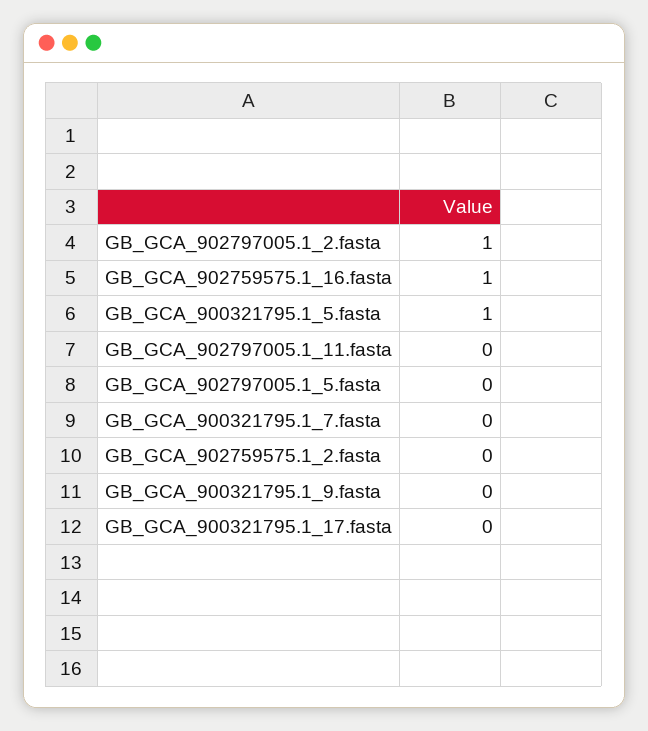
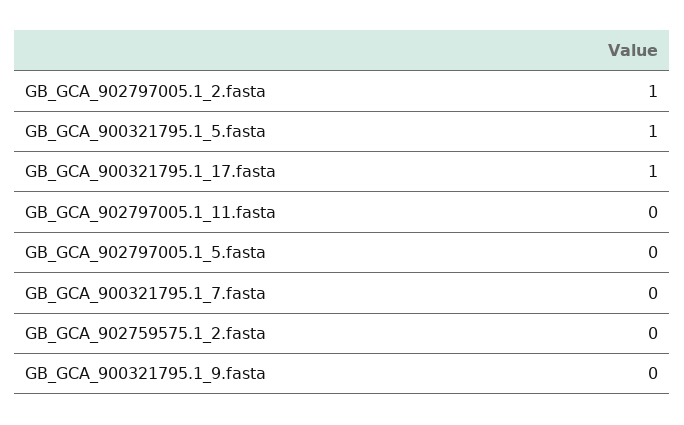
  {
    "GB_GCA_902797005.1_2.fasta": 1,
-   "GB_GCA_902759575.1_16.fasta": 1,
    "GB_GCA_900321795.1_5.fasta": 1,
    "GB_GCA_902797005.1_11.fasta": 0,
    "GB_GCA_902797005.1_5.fasta": 0,
    "GB_GCA_900321795.1_7.fasta": 0,
    "GB_GCA_902759575.1_2.fasta": 0,
    "GB_GCA_900321795.1_9.fasta": 0,
-   "GB_GCA_900321795.1_17.fasta": 0
+   "GB_GCA_900321795.1_17.fasta": 1
  }

